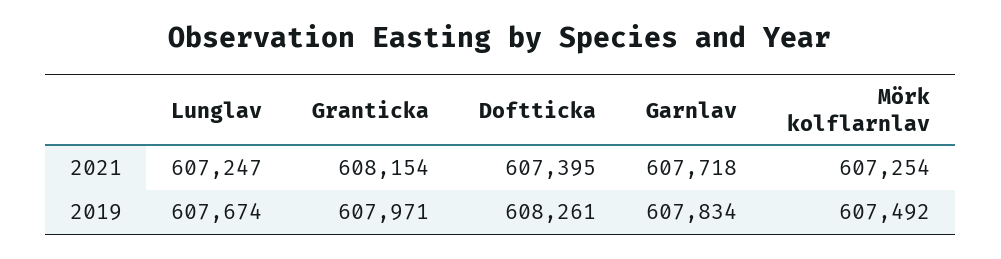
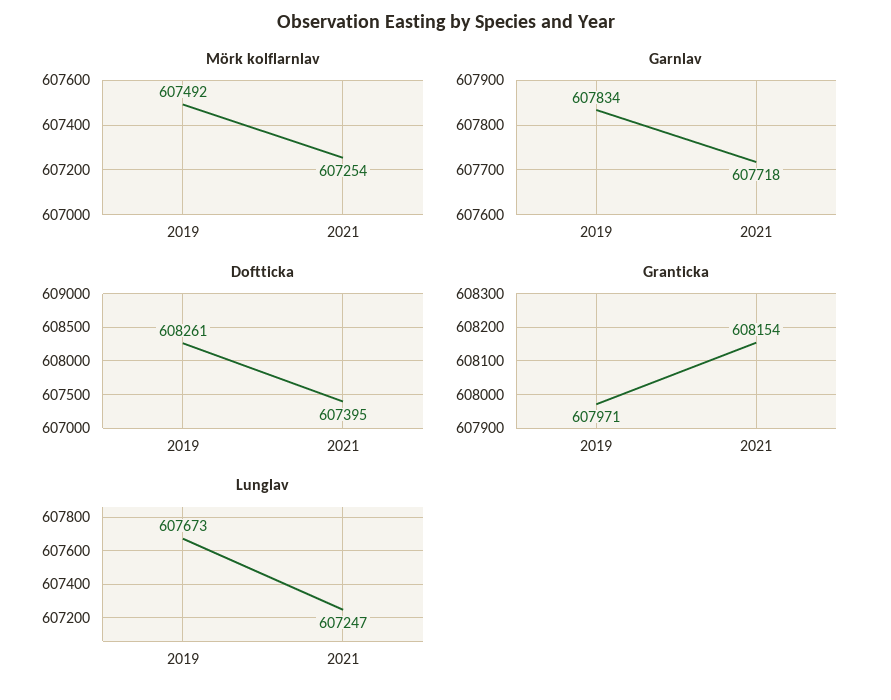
  {
    "Lunglav": {
      "2021": 607247,
-     "2019": 607674
+     "2019": 607673
    },
    "Granticka": {
      "2021": 608154,
      "2019": 607971
    },
    "Doftticka": {
      "2021": 607395,
      "2019": 608261
    },
    "Garnlav": {
      "2021": 607718,
      "2019": 607834
    },
    "Mörk kolflarnlav": {
      "2021": 607254,
      "2019": 607492
    }
  }

